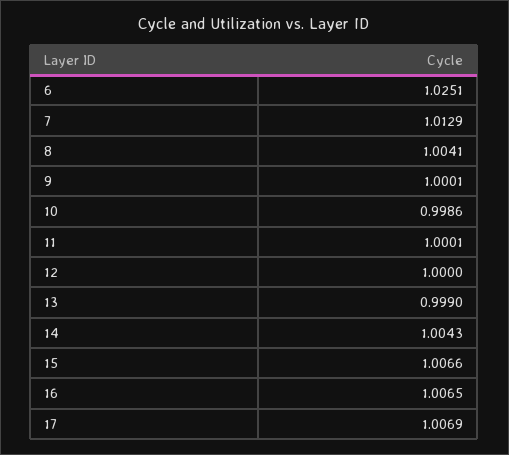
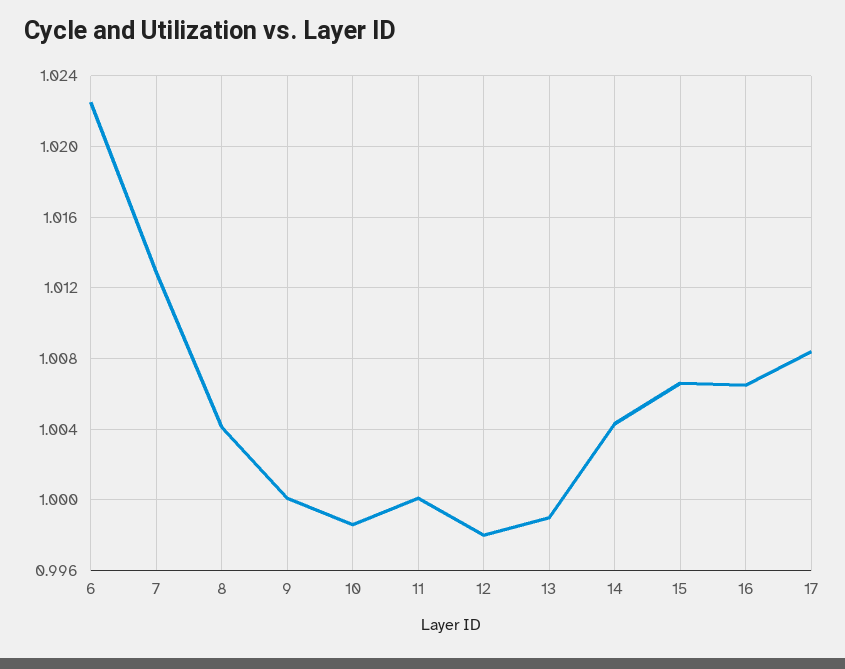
  {
-   "6": 1.0251,
+   "6": 1.0225,
    "7": 1.0129,
    "8": 1.0041,
    "9": 1.0001,
    "10": 0.9986,
    "11": 1.0001,
-   "12": 1,
+   "12": 0.998,
    "13": 0.999,
    "14": 1.0043,
    "15": 1.0066,
    "16": 1.0065,
-   "17": 1.0069
+   "17": 1.0085
  }

